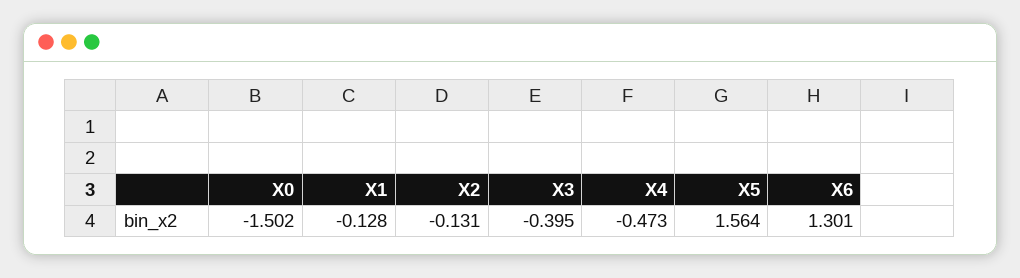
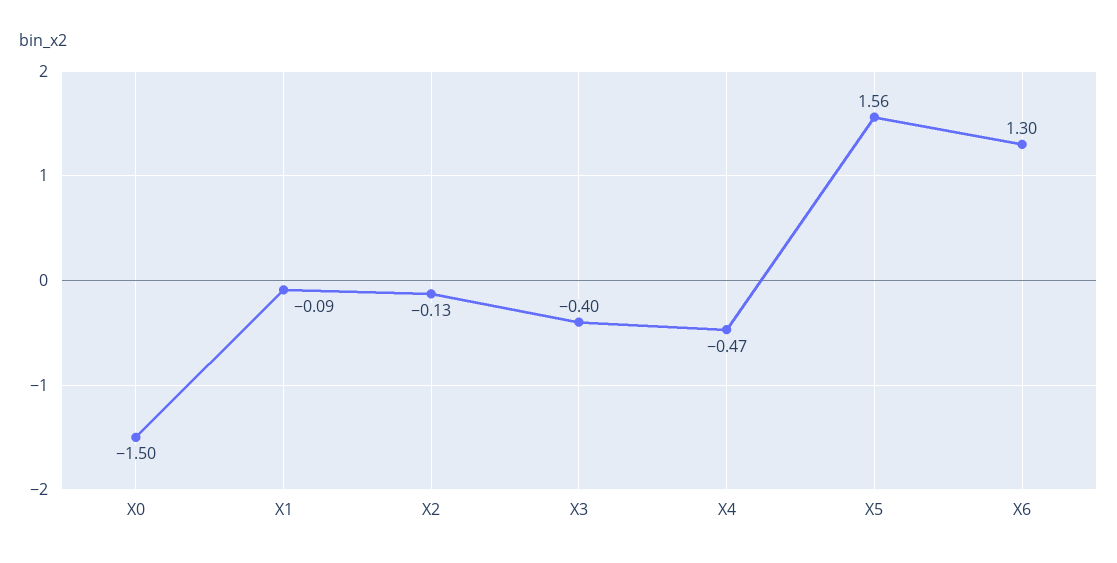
  {
    "X0": -1.502,
-   "X1": -0.128,
+   "X1": -0.09,
    "X2": -0.131,
    "X3": -0.395,
    "X4": -0.473,
    "X5": 1.564,
    "X6": 1.301
  }

